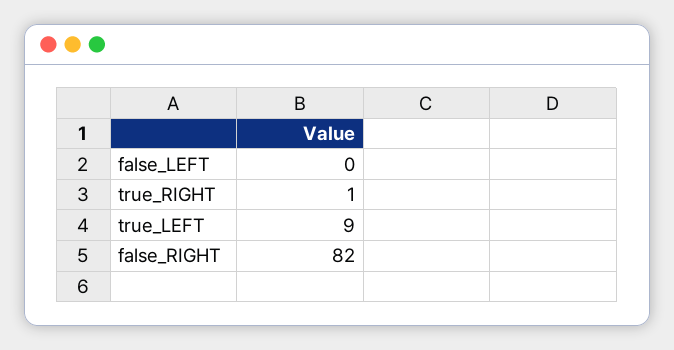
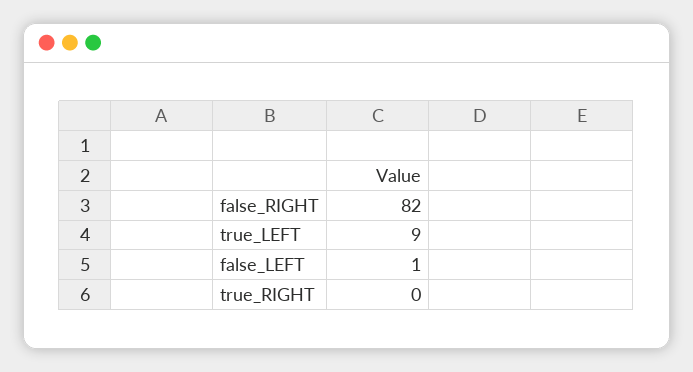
  {
-   "false_LEFT": 0,
+   "false_LEFT": 1,
-   "true_RIGHT": 1,
+   "true_RIGHT": 0,
    "true_LEFT": 9,
    "false_RIGHT": 82
  }

